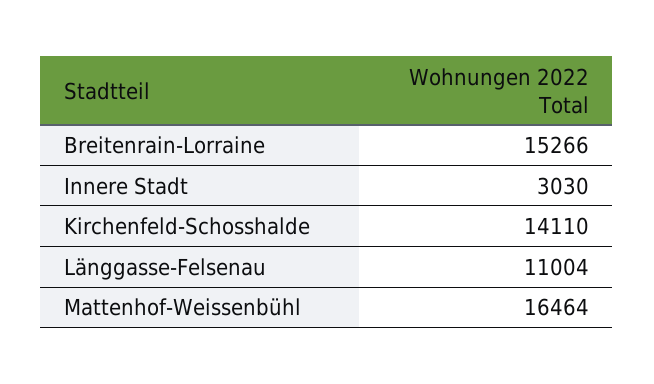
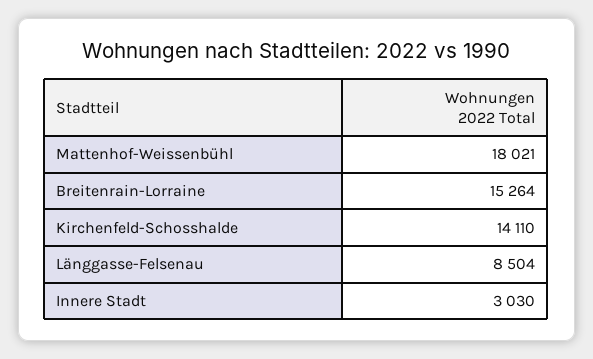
  {
-   "Breitenrain-Lorraine": 15266,
+   "Breitenrain-Lorraine": 15264,
    "Innere Stadt": 3030,
    "Kirchenfeld-Schosshalde": 14110,
-   "Länggasse-Felsenau": 11004,
+   "Länggasse-Felsenau": 8504,
-   "Mattenhof-Weissenbühl": 16464
+   "Mattenhof-Weissenbühl": 18021
  }

